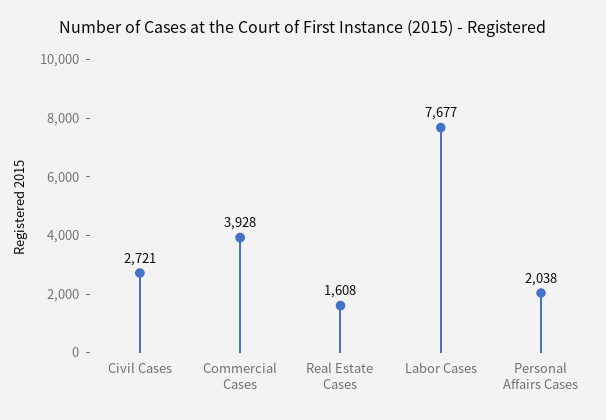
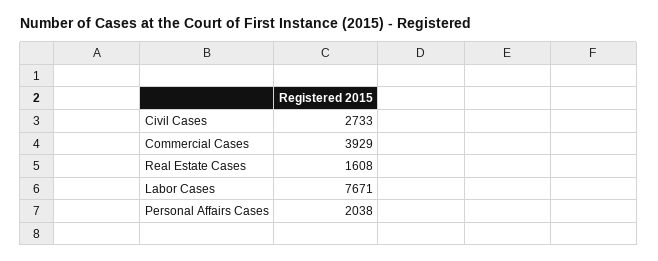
  {
-   "Civil Cases": 2721,
+   "Civil Cases": 2733,
-   "Commercial Cases": 3928,
+   "Commercial Cases": 3929,
    "Real Estate Cases": 1608,
-   "Labor Cases": 7677,
+   "Labor Cases": 7671,
    "Personal Affairs Cases": 2038
  }

